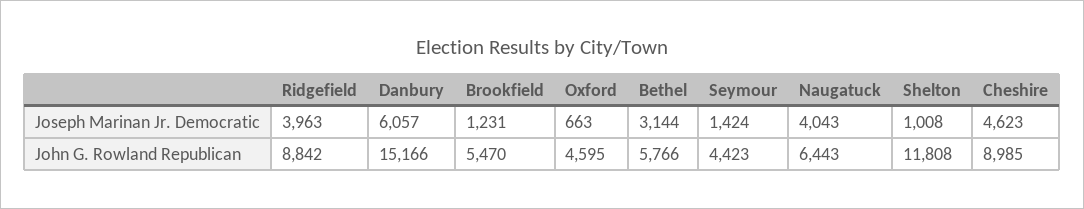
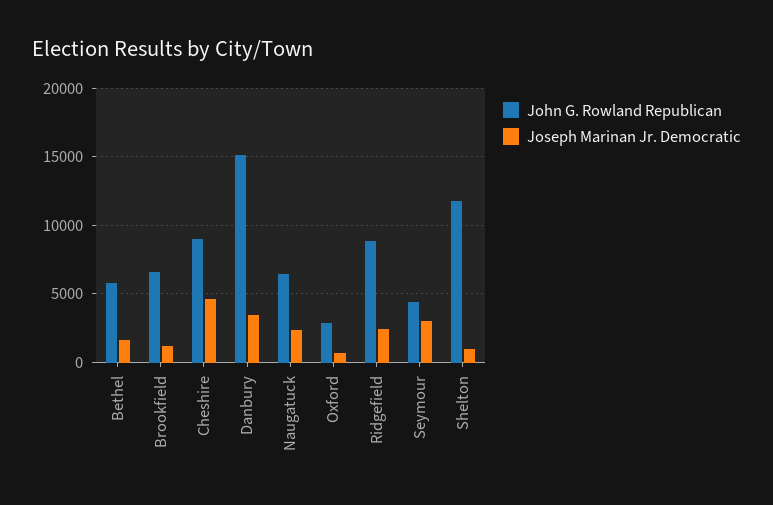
  {
    "Joseph Marinan Jr. Democratic": {
-     "Ridgefield": 3963,
+     "Ridgefield": 2500,
-     "Danbury": 6057,
+     "Danbury": 3500,
      "Brookfield": 1231,
      "Oxford": 663,
-     "Bethel": 3144,
+     "Bethel": 1500,
-     "Seymour": 1424,
+     "Seymour": 3000,
-     "Naugatuck": 4043,
+     "Naugatuck": 2500,
      "Shelton": 1008,
      "Cheshire": 4623
    },
    "John G. Rowland Republican": {
      "Ridgefield": 8842,
      "Danbury": 15166,
-     "Brookfield": 5470,
+     "Brookfield": 6500,
-     "Oxford": 4595,
+     "Oxford": 3000,
      "Bethel": 5766,
      "Seymour": 4423,
      "Naugatuck": 6443,
      "Shelton": 11808,
      "Cheshire": 8985
    }
  }

